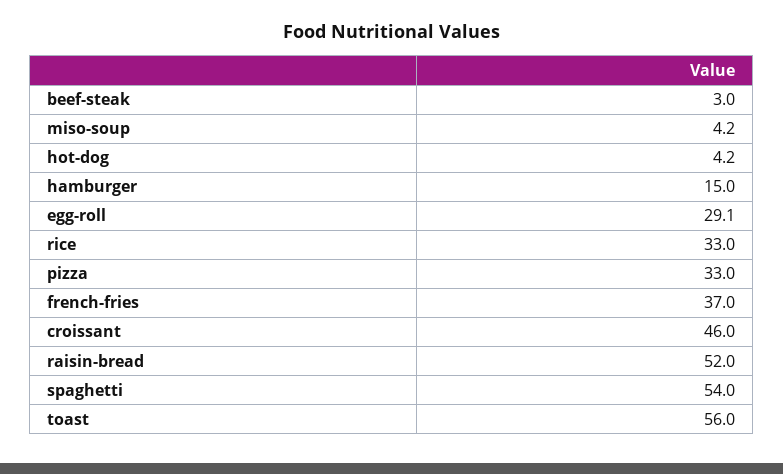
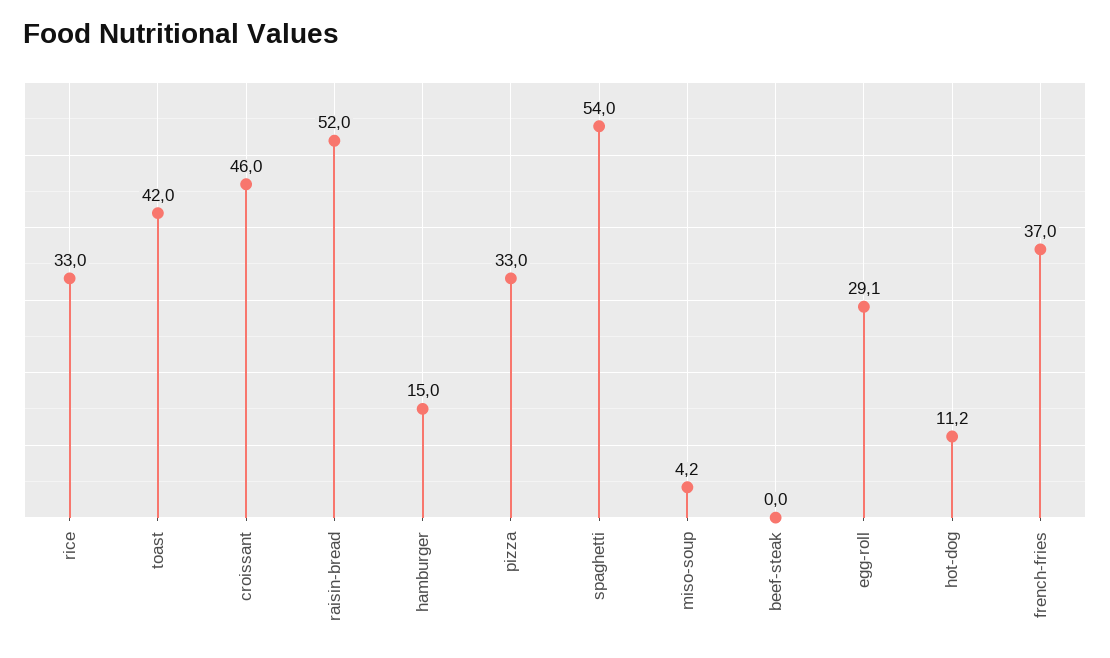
  {
-   "beef-steak": 3,
+   "beef-steak": 0,
    "miso-soup": 4.2,
-   "hot-dog": 4.2,
+   "hot-dog": 11.2,
    "hamburger": 15,
    "egg-roll": 29.1,
    "rice": 33,
    "pizza": 33,
    "french-fries": 37,
    "croissant": 46,
    "raisin-bread": 52,
    "spaghetti": 54,
-   "toast": 56
+   "toast": 42
  }

